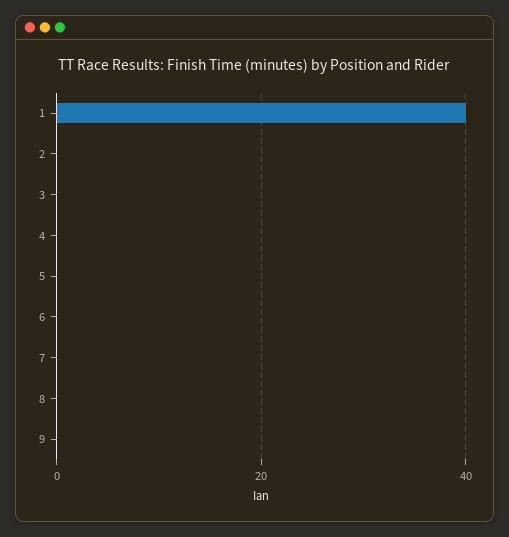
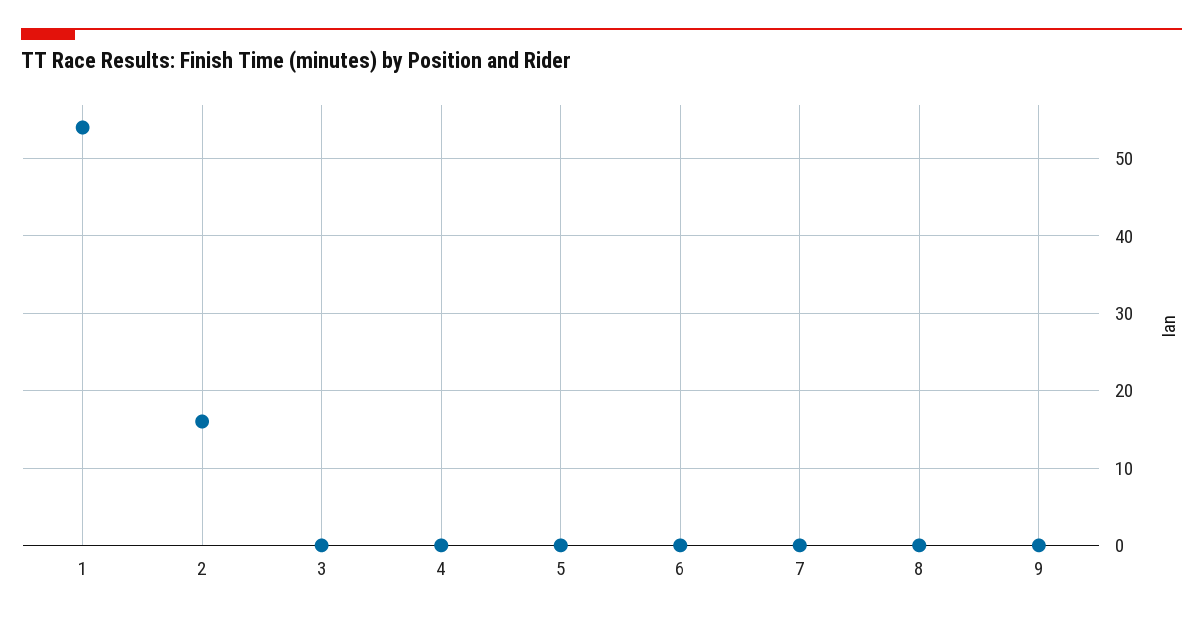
  {
-   "1": 40,
+   "1": 54,
-   "2": 0,
+   "2": 16,
    "3": 0,
    "4": 0,
    "5": 0,
    "6": 0,
    "7": 0,
    "8": 0,
    "9": 0
  }

